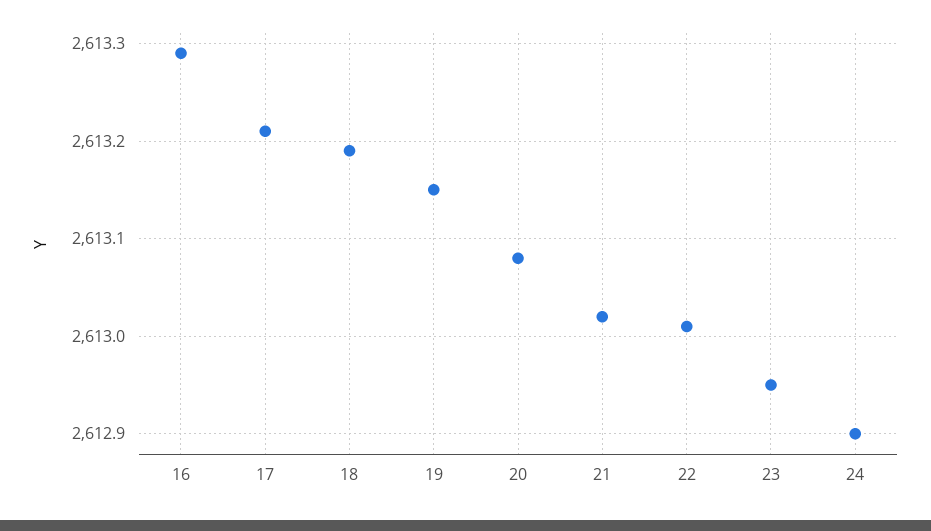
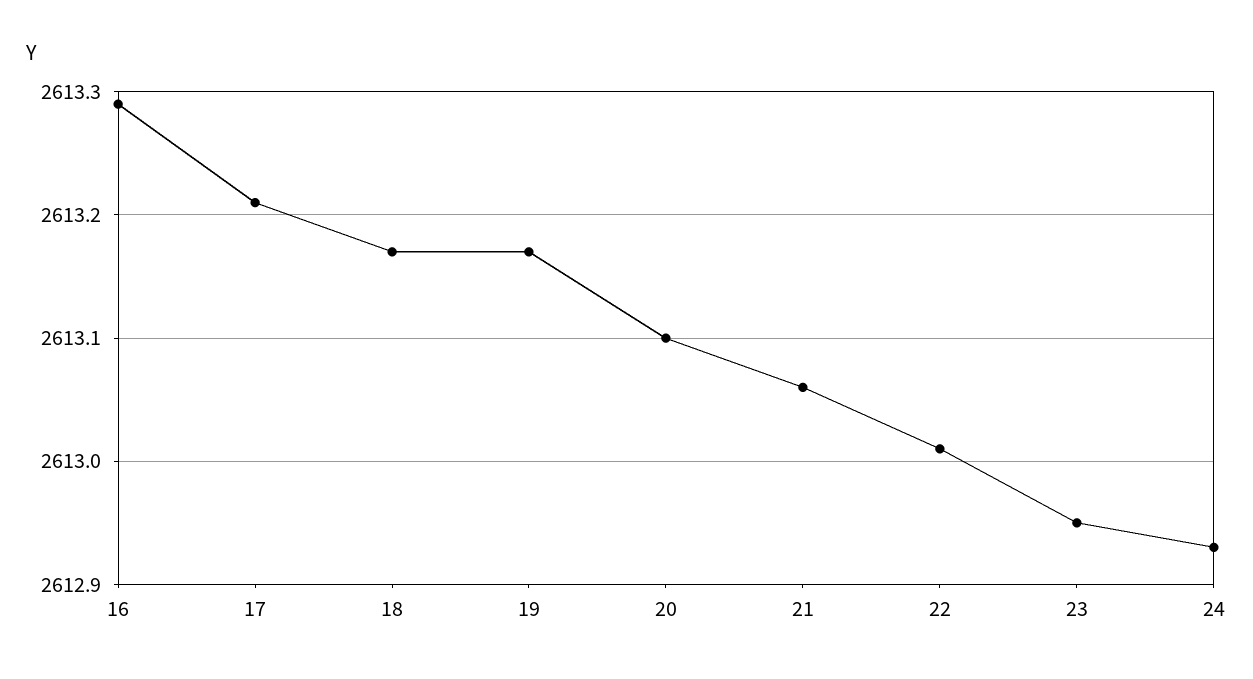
  {
    "16": 2613.29,
    "17": 2613.21,
-   "18": 2613.19,
+   "18": 2613.17,
-   "19": 2613.15,
+   "19": 2613.17,
-   "20": 2613.08,
+   "20": 2613.1,
-   "21": 2613.02,
+   "21": 2613.06,
    "22": 2613.01,
    "23": 2612.95,
-   "24": 2612.9
+   "24": 2612.93
  }

